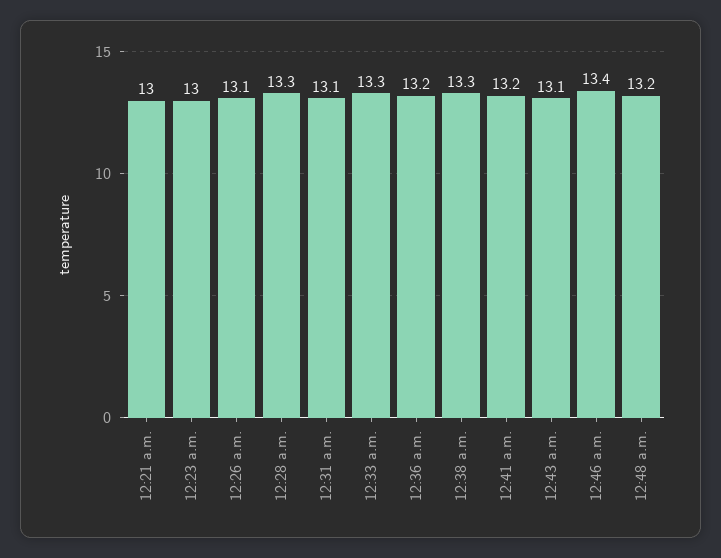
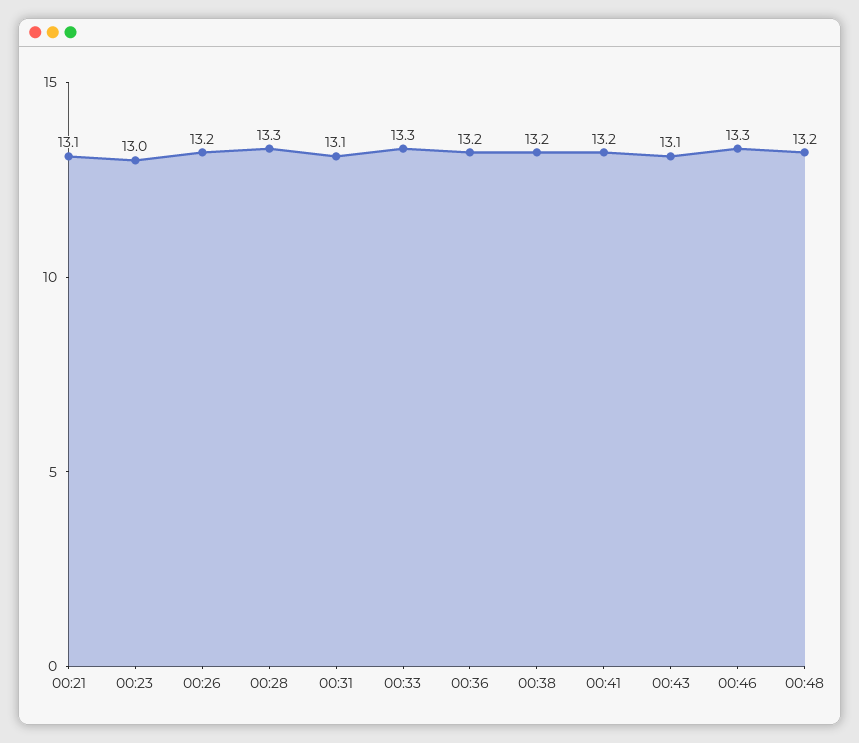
  {
-   "12:21 a.m.": 13,
+   "12:21 a.m.": 13.1,
    "12:23 a.m.": 13,
-   "12:26 a.m.": 13.1,
+   "12:26 a.m.": 13.2,
    "12:28 a.m.": 13.3,
    "12:31 a.m.": 13.1,
    "12:33 a.m.": 13.3,
    "12:36 a.m.": 13.2,
-   "12:38 a.m.": 13.3,
+   "12:38 a.m.": 13.2,
    "12:41 a.m.": 13.2,
    "12:43 a.m.": 13.1,
-   "12:46 a.m.": 13.4,
+   "12:46 a.m.": 13.3,
    "12:48 a.m.": 13.2
  }

